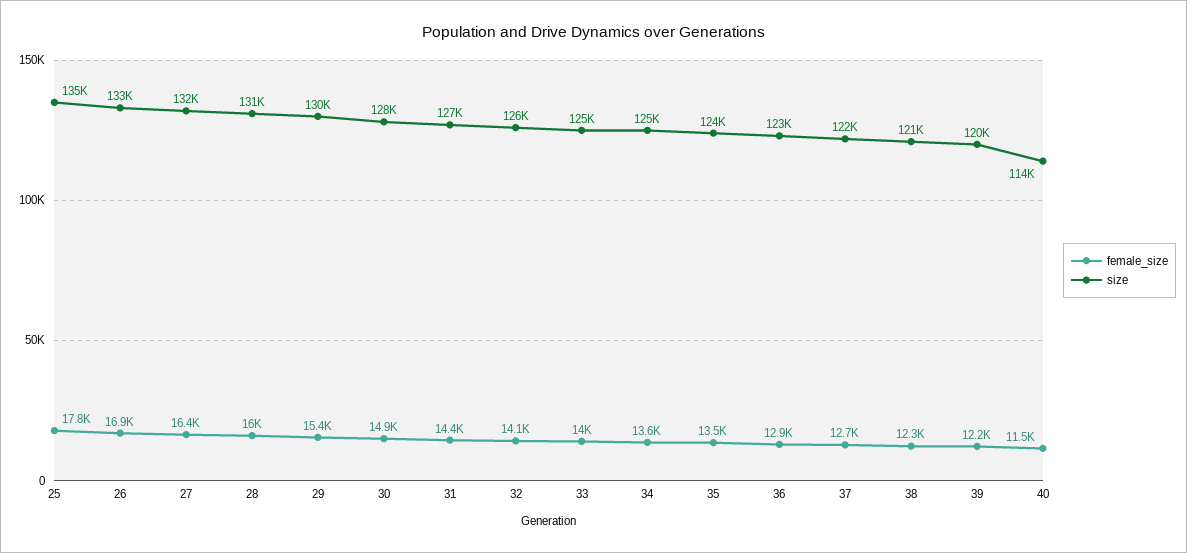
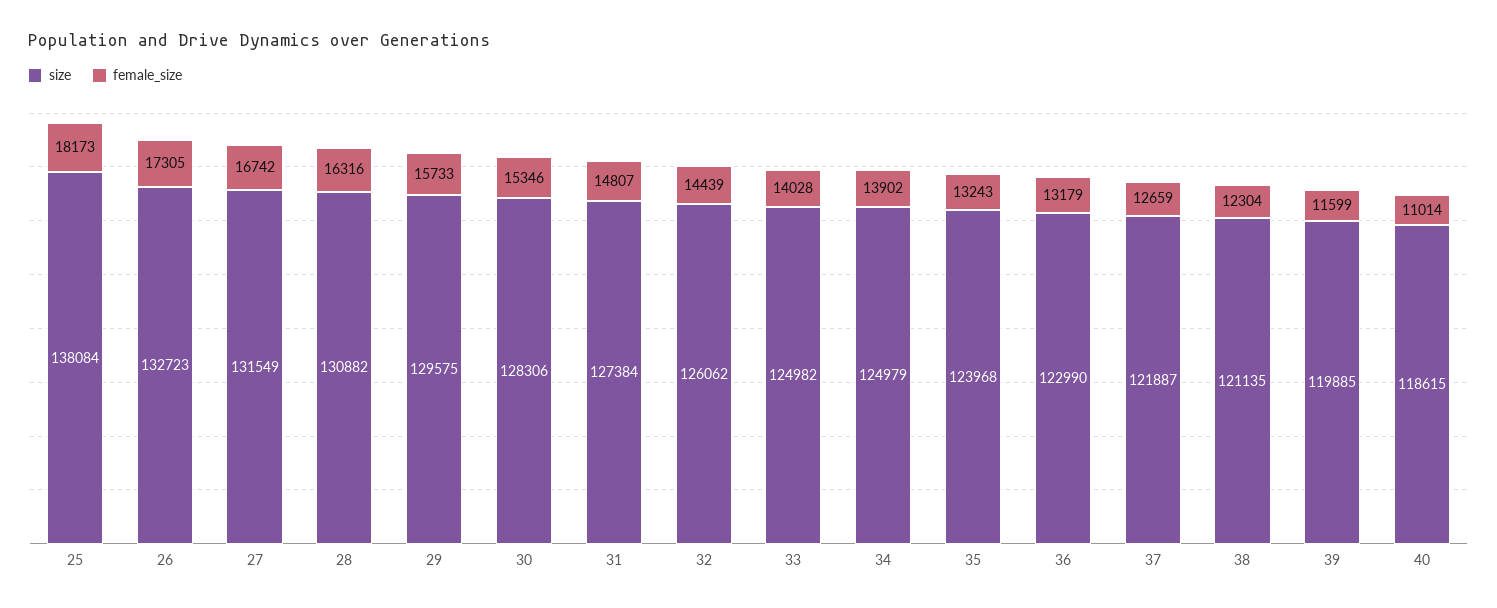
  {
    "female_size": {
-     "25": 17800,
+     "25": 18173,
-     "26": 16900,
+     "26": 17305,
-     "27": 16400,
+     "27": 16742,
-     "28": 16000,
+     "28": 16316,
-     "29": 15400,
+     "29": 15733,
-     "30": 14900,
+     "30": 15346,
-     "31": 14400,
+     "31": 14807,
-     "32": 14100,
+     "32": 14439,
      "33": 14028,
-     "34": 13600,
+     "34": 13902,
-     "35": 13500,
+     "35": 13243,
-     "36": 12900,
+     "36": 13179,
      "37": 12659,
      "38": 12304,
-     "39": 12200,
+     "39": 11599,
-     "40": 11500
+     "40": 11014
    },
    "size": {
-     "25": 135000,
+     "25": 138084,
      "26": 132723,
      "27": 131549,
      "28": 130882,
      "29": 129575,
      "30": 128306,
      "31": 127384,
      "32": 126062,
      "33": 124982,
      "34": 124979,
      "35": 123968,
      "36": 122990,
      "37": 121887,
      "38": 121135,
      "39": 119885,
-     "40": 114000
+     "40": 118615
    }
  }

